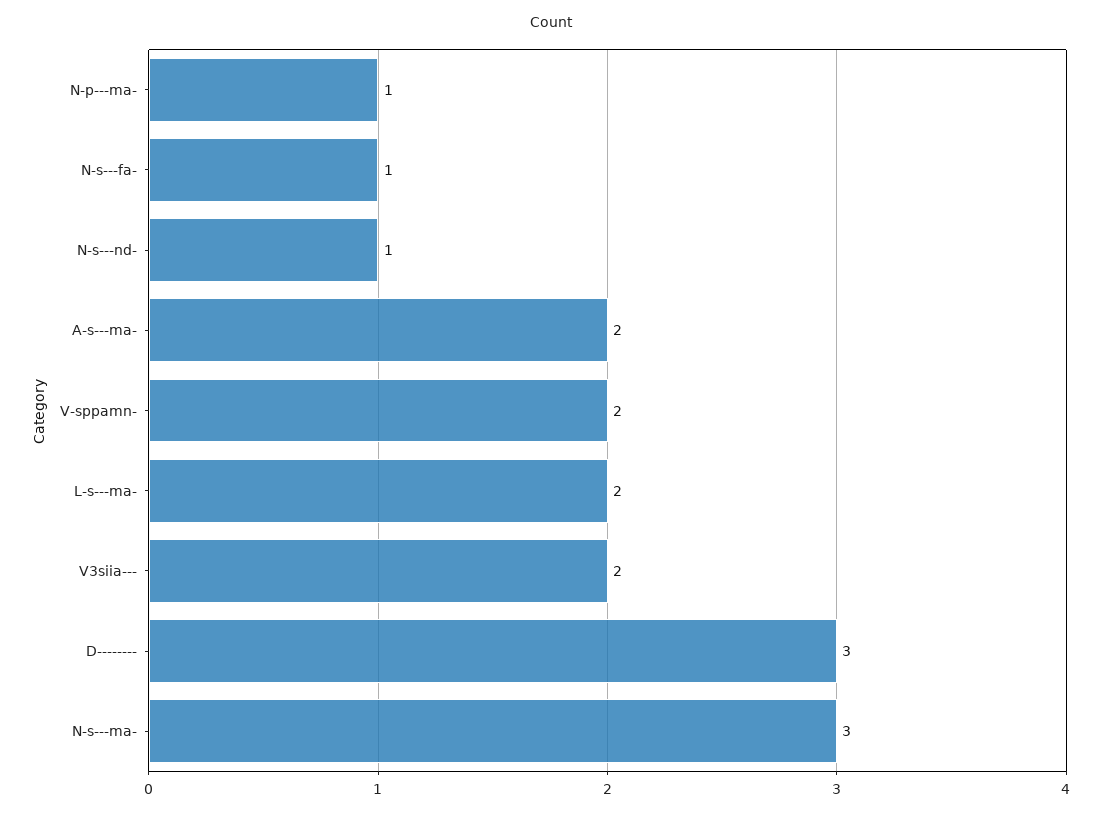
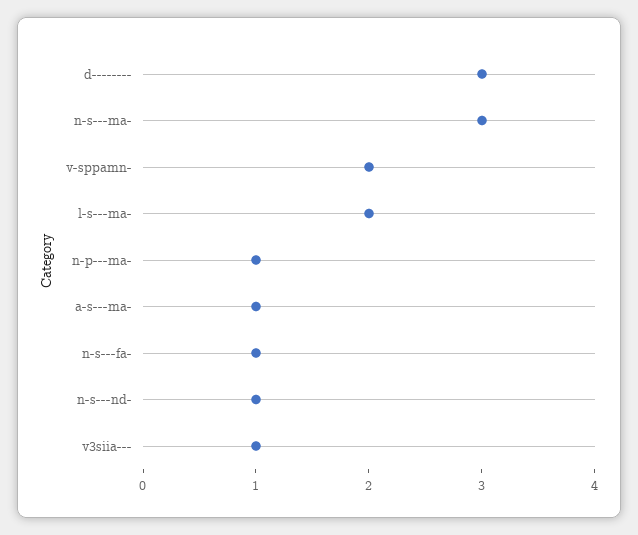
  {
    "N-p---ma-": 1,
    "N-s---fa-": 1,
    "N-s---nd-": 1,
-   "A-s---ma-": 2,
+   "A-s---ma-": 1,
    "V-sppamn-": 2,
    "L-s---ma-": 2,
-   "V3siia---": 2,
+   "V3siia---": 1,
    "D--------": 3,
    "N-s---ma-": 3
  }

